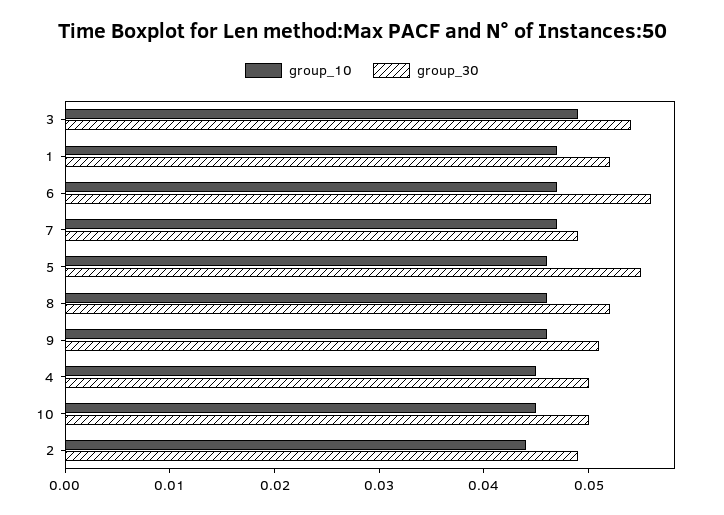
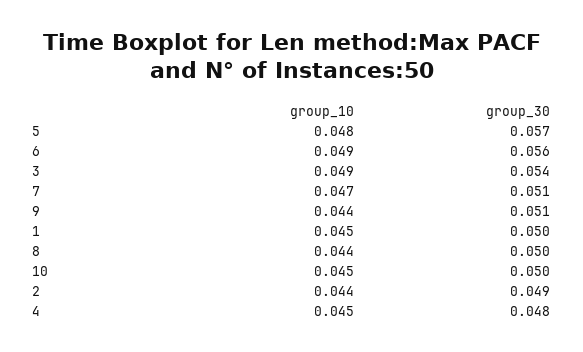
  {
    "group_10": {
      "3": 0.049,
-     "1": 0.047,
+     "1": 0.045,
-     "6": 0.047,
+     "6": 0.049,
      "7": 0.047,
-     "5": 0.046,
+     "5": 0.048,
-     "8": 0.046,
+     "8": 0.044,
-     "9": 0.046,
+     "9": 0.044,
      "4": 0.045,
      "10": 0.045,
      "2": 0.044
    },
    "group_30": {
      "3": 0.054,
-     "1": 0.052,
+     "1": 0.05,
      "6": 0.056,
-     "7": 0.049,
+     "7": 0.051,
-     "5": 0.055,
+     "5": 0.057,
-     "8": 0.052,
+     "8": 0.05,
      "9": 0.051,
-     "4": 0.05,
+     "4": 0.048,
      "10": 0.05,
      "2": 0.049
    }
  }

